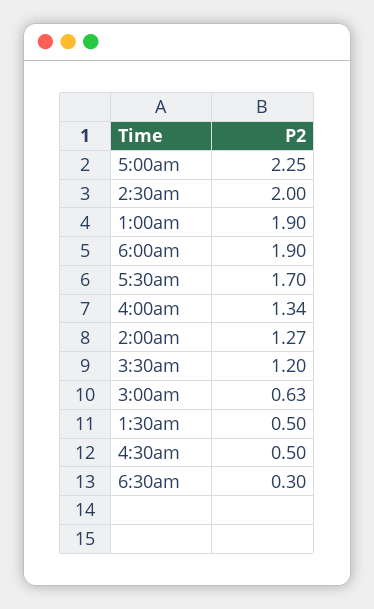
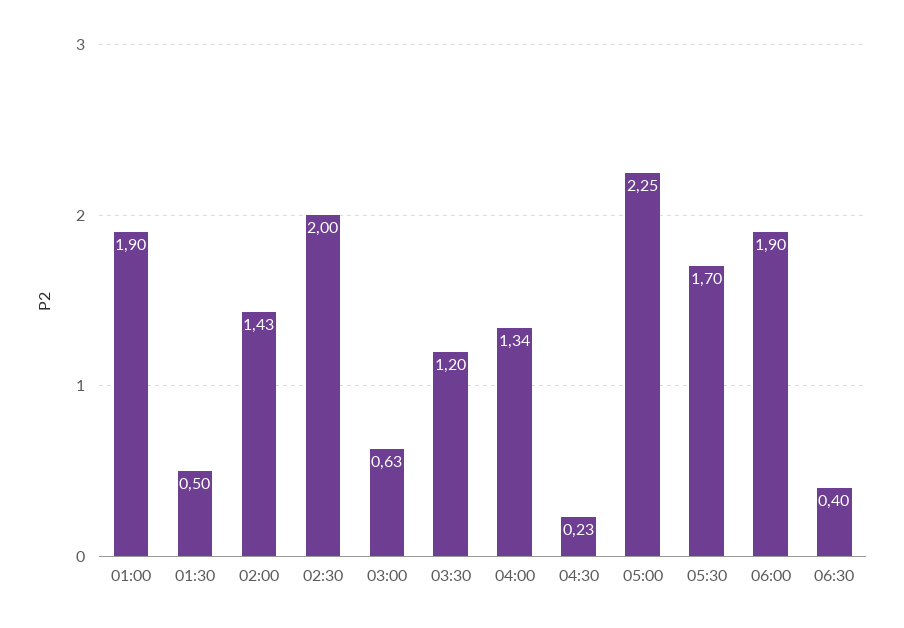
  {
    "5:00am": 2.25,
    "2:30am": 2,
    "1:00am": 1.9,
    "6:00am": 1.9,
    "5:30am": 1.7,
    "4:00am": 1.34,
-   "2:00am": 1.27,
+   "2:00am": 1.43,
    "3:30am": 1.2,
    "3:00am": 0.63,
    "1:30am": 0.5,
-   "4:30am": 0.5,
+   "4:30am": 0.23,
-   "6:30am": 0.3
+   "6:30am": 0.4
  }

